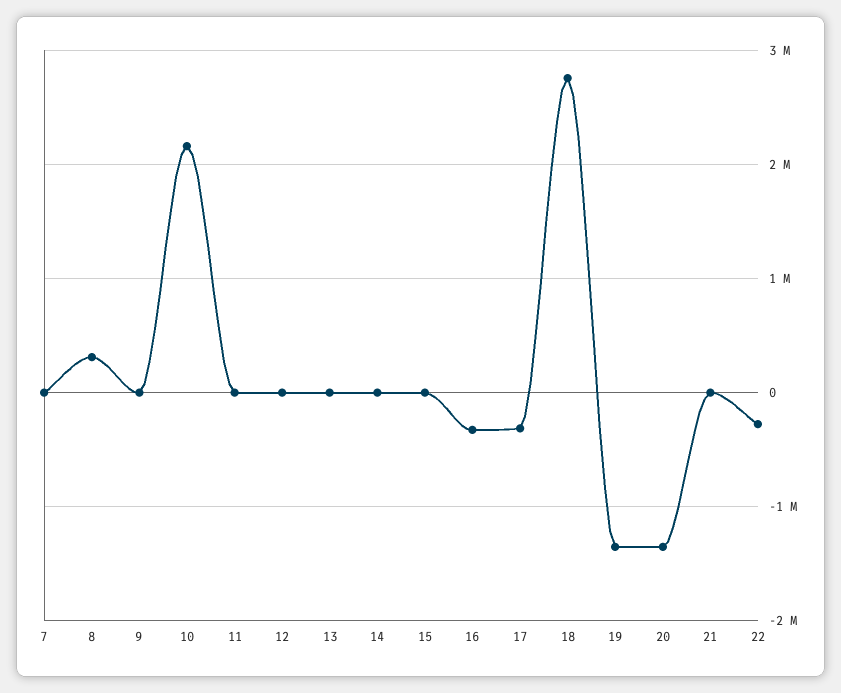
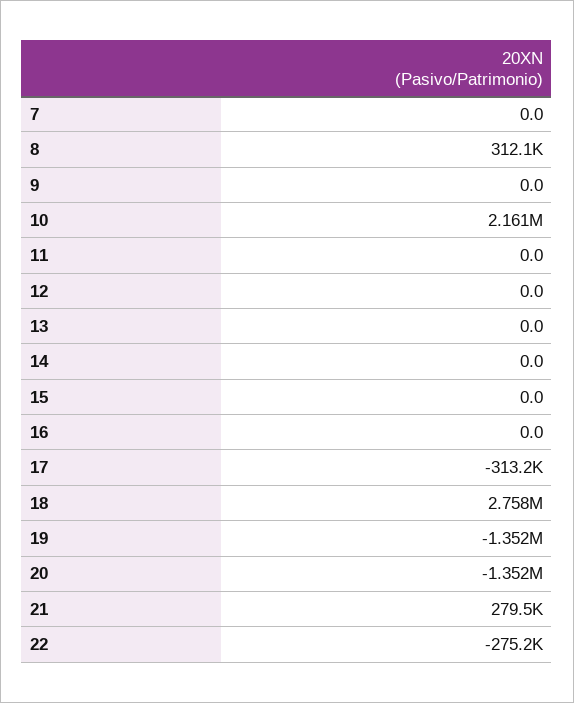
  {
    "7": 0,
    "8": 312100,
    "9": 0,
    "10": 2161000,
    "11": 0,
    "12": 0,
    "13": 0,
    "14": 0,
    "15": 0,
-   "16": -300000,
+   "16": 0,
    "17": -313200,
    "18": 2758000,
    "19": -1352000,
    "20": -1352000,
-   "21": 0,
+   "21": 279500,
    "22": -275200
  }

